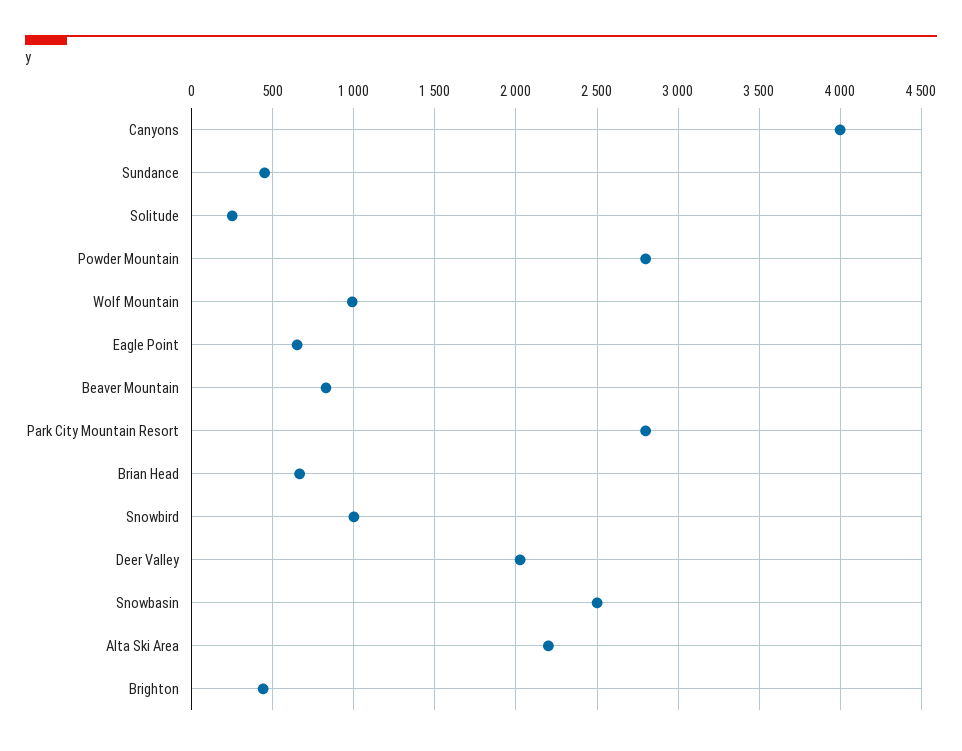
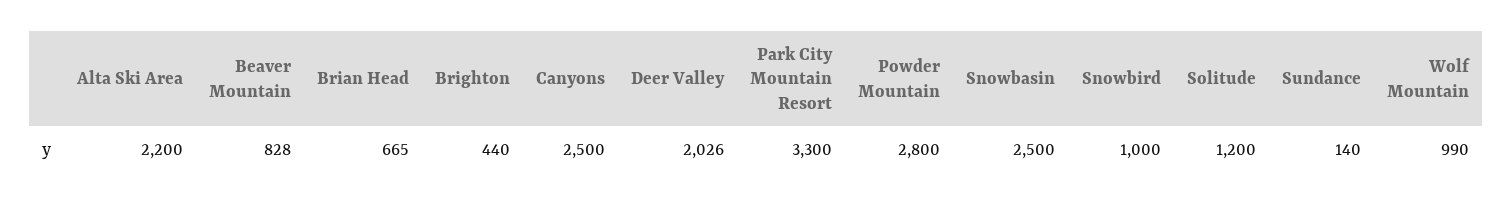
  {
-   "Canyons": 4000,
+   "Canyons": 2500,
-   "Sundance": 450,
+   "Sundance": 140,
-   "Solitude": 250,
+   "Solitude": 1200,
    "Powder Mountain": 2800,
    "Wolf Mountain": 990,
-   "Eagle Point": 650,
    "Beaver Mountain": 828,
-   "Park City Mountain Resort": 2800,
+   "Park City Mountain Resort": 3300,
    "Brian Head": 665,
    "Snowbird": 1000,
    "Deer Valley": 2026,
    "Snowbasin": 2500,
    "Alta Ski Area": 2200,
    "Brighton": 440
  }

